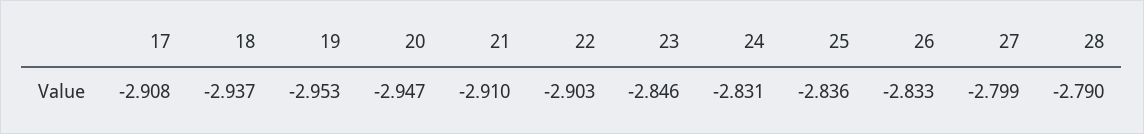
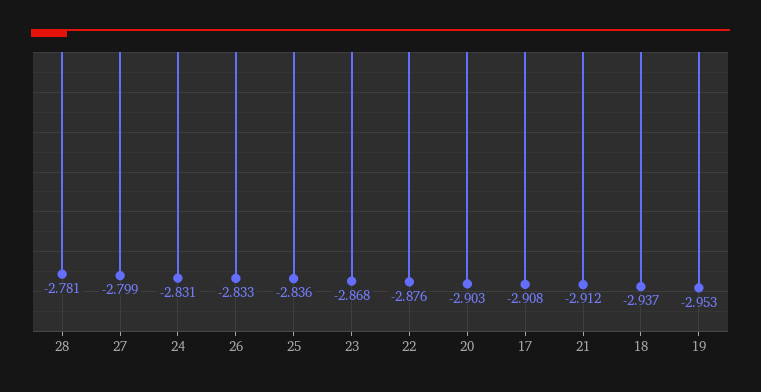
  {
    "17": -2.908,
    "18": -2.937,
    "19": -2.953,
-   "20": -2.947,
+   "20": -2.903,
-   "21": -2.91,
+   "21": -2.912,
-   "22": -2.903,
+   "22": -2.876,
-   "23": -2.846,
+   "23": -2.868,
    "24": -2.831,
    "25": -2.836,
    "26": -2.833,
    "27": -2.799,
-   "28": -2.79
+   "28": -2.781
  }

